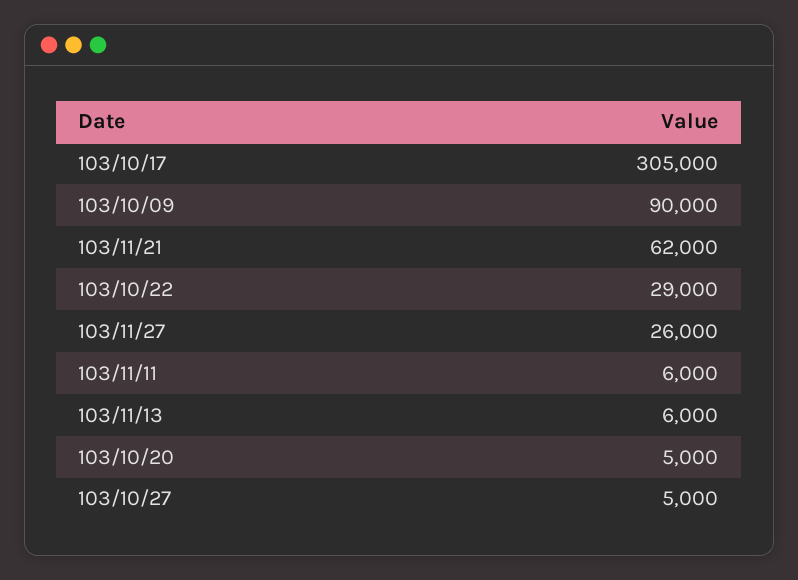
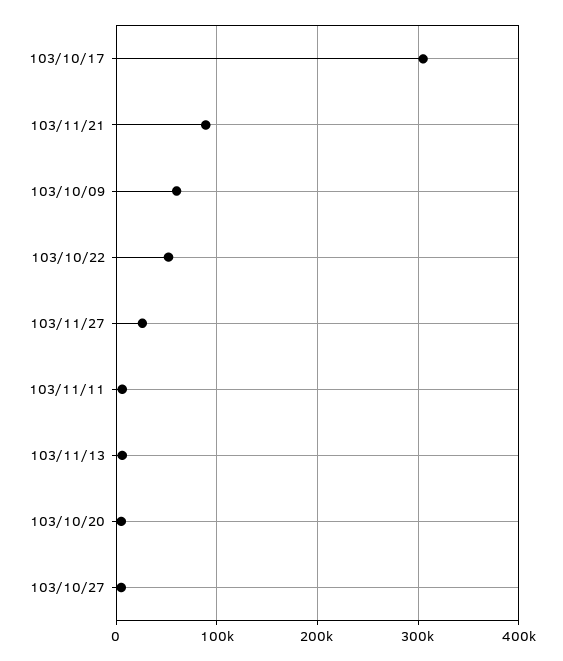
  {
    "103/10/17": 305000,
-   "103/10/09": 90000,
+   "103/10/09": 60000,
-   "103/11/21": 62000,
+   "103/11/21": 90000,
-   "103/10/22": 29000,
+   "103/10/22": 50000,
    "103/11/27": 26000,
    "103/11/11": 6000,
    "103/11/13": 6000,
    "103/10/20": 5000,
    "103/10/27": 5000
  }

